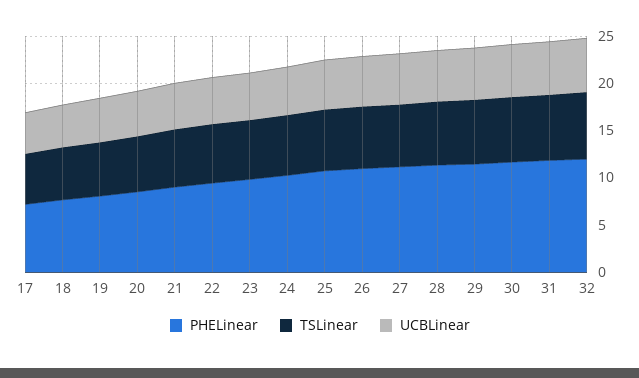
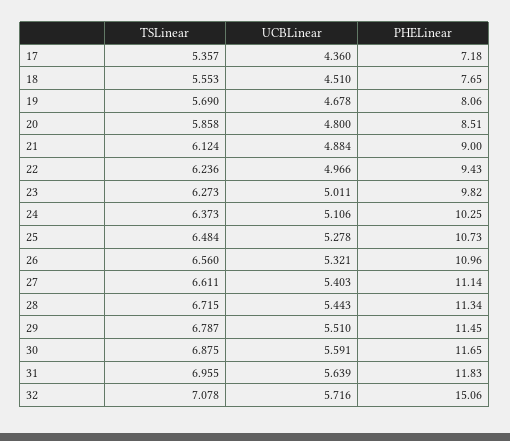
  {
    "PHELinear": {
      "17": 7.18,
      "18": 7.65,
      "19": 8.06,
      "20": 8.51,
      "21": 9,
      "22": 9.43,
      "23": 9.82,
      "24": 10.25,
      "25": 10.73,
      "26": 10.96,
      "27": 11.14,
      "28": 11.34,
      "29": 11.45,
      "30": 11.65,
      "31": 11.83,
-     "32": 12
+     "32": 15.06
    },
    "TSLinear": {
      "17": 5.357,
      "18": 5.553,
      "19": 5.69,
      "20": 5.858,
      "21": 6.124,
      "22": 6.236,
      "23": 6.273,
      "24": 6.373,
      "25": 6.484,
      "26": 6.56,
      "27": 6.611,
      "28": 6.715,
      "29": 6.787,
      "30": 6.875,
      "31": 6.955,
      "32": 7.078
    },
    "UCBLinear": {
      "17": 4.36,
      "18": 4.51,
      "19": 4.678,
      "20": 4.8,
      "21": 4.884,
      "22": 4.966,
      "23": 5.011,
      "24": 5.106,
      "25": 5.278,
      "26": 5.321,
      "27": 5.403,
      "28": 5.443,
      "29": 5.51,
      "30": 5.591,
      "31": 5.639,
      "32": 5.716
    }
  }

